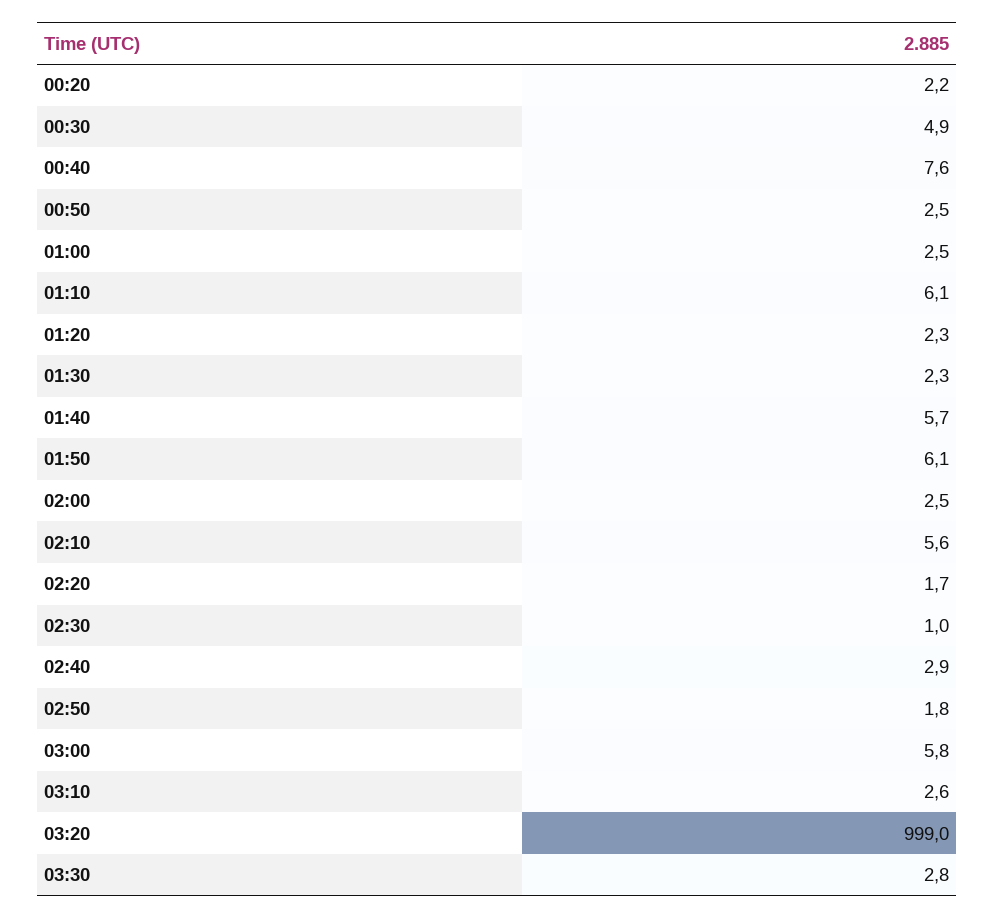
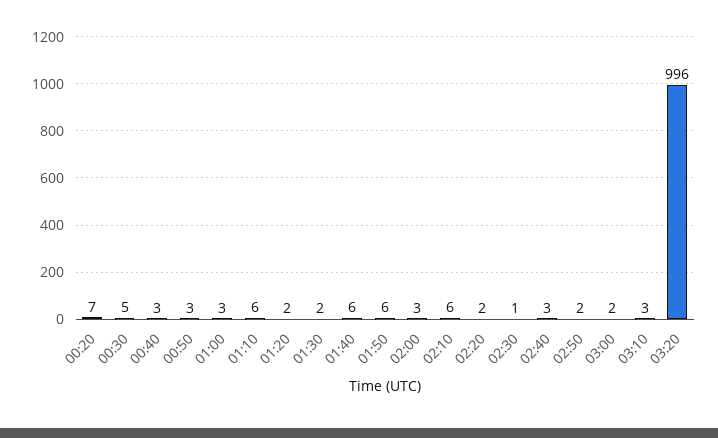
  {
-   "00:20": 2.2,
+   "00:20": 7,
    "00:30": 4.9,
-   "00:40": 7.6,
+   "00:40": 3,
    "00:50": 2.5,
    "01:00": 2.5,
    "01:10": 6.1,
    "01:20": 2.3,
    "01:30": 2.3,
    "01:40": 5.7,
    "01:50": 6.1,
    "02:00": 2.5,
    "02:10": 5.6,
    "02:20": 1.7,
    "02:30": 1,
    "02:40": 2.9,
    "02:50": 1.8,
-   "03:00": 5.8,
+   "03:00": 2,
    "03:10": 2.6,
-   "03:20": 999,
+   "03:20": 996
-   "03:30": 2.8
  }

